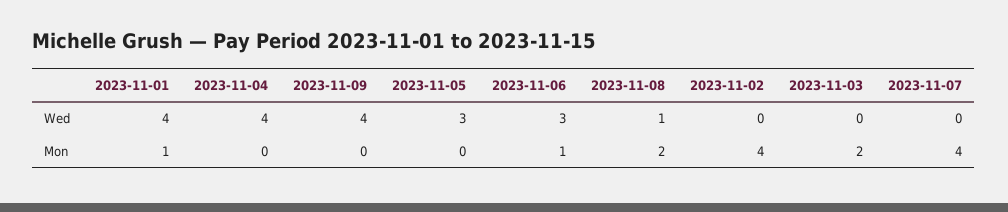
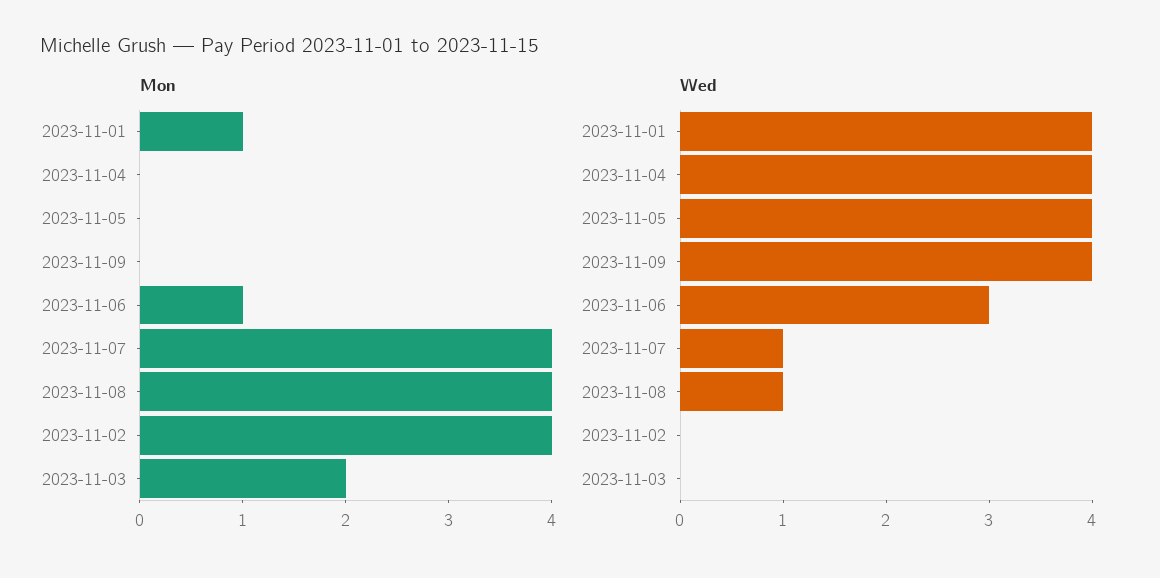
  {
    "Wed": {
      "2023-11-01": 4,
      "2023-11-04": 4,
      "2023-11-09": 4,
-     "2023-11-05": 3,
+     "2023-11-05": 4,
      "2023-11-06": 3,
      "2023-11-08": 1,
      "2023-11-02": 0,
      "2023-11-03": 0,
-     "2023-11-07": 0
+     "2023-11-07": 1
    },
    "Mon": {
      "2023-11-01": 1,
      "2023-11-04": 0,
      "2023-11-09": 0,
      "2023-11-05": 0,
      "2023-11-06": 1,
-     "2023-11-08": 2,
+     "2023-11-08": 4,
      "2023-11-02": 4,
      "2023-11-03": 2,
      "2023-11-07": 4
    }
  }

